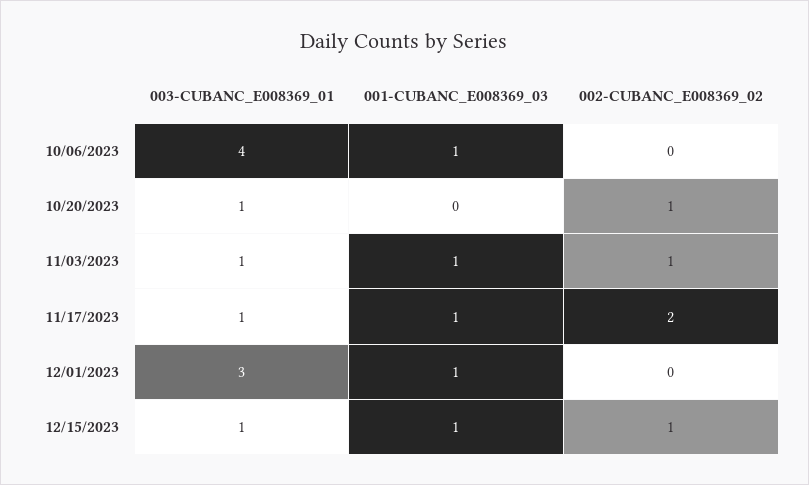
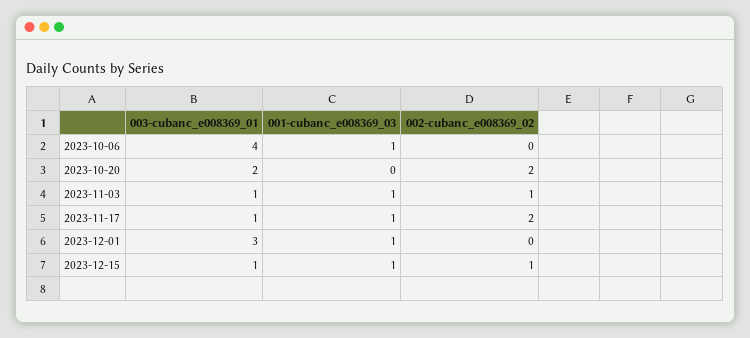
  {
    "003-CUBANC_E008369_01": {
      "10/06/2023": 4,
-     "10/20/2023": 1,
+     "10/20/2023": 2,
      "11/03/2023": 1,
      "11/17/2023": 1,
      "12/01/2023": 3,
      "12/15/2023": 1
    },
    "001-CUBANC_E008369_03": {
      "10/06/2023": 1,
      "10/20/2023": 0,
      "11/03/2023": 1,
      "11/17/2023": 1,
      "12/01/2023": 1,
      "12/15/2023": 1
    },
    "002-CUBANC_E008369_02": {
      "10/06/2023": 0,
-     "10/20/2023": 1,
+     "10/20/2023": 2,
      "11/03/2023": 1,
      "11/17/2023": 2,
      "12/01/2023": 0,
      "12/15/2023": 1
    }
  }

